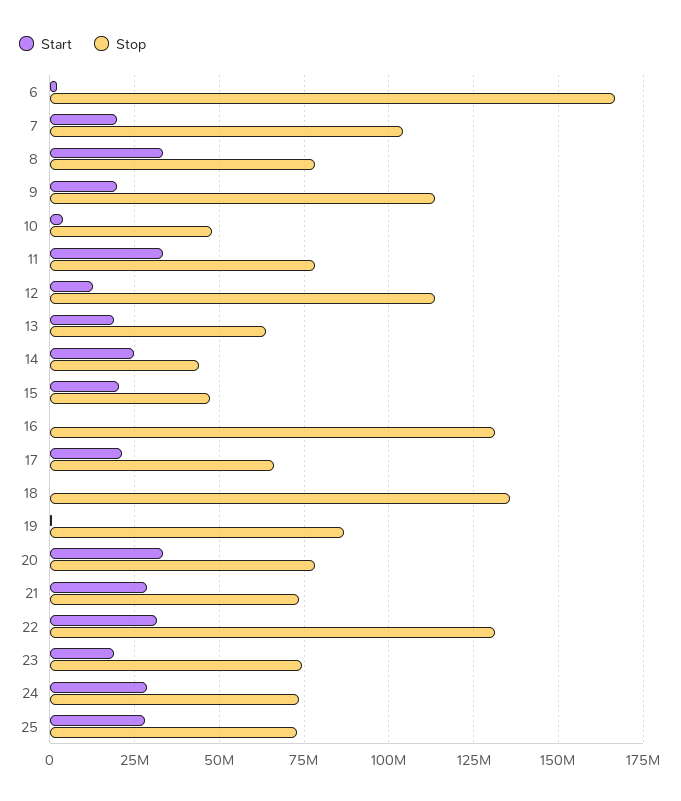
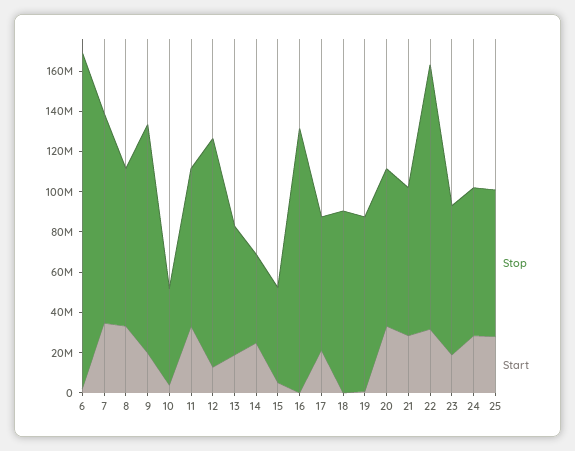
  {
    "Start": {
      "6": 2500000,
-     "7": 20000000,
+     "7": 35000000,
      "8": 32500000,
      "9": 20000000,
      "10": 5000000,
      "11": 32500000,
      "12": 12500000,
      "13": 20000000,
      "14": 25000000,
-     "15": 20000000,
+     "15": 5000000,
      "16": 0,
      "17": 20000000,
      "18": 0,
      "19": 0,
      "20": 32500000,
      "21": 27500000,
      "22": 32500000,
      "23": 20000000,
      "24": 27500000,
      "25": 27500000
    },
    "Stop": {
      "6": 167500000,
      "7": 105000000,
      "8": 77500000,
      "9": 112500000,
      "10": 47500000,
      "11": 77500000,
      "12": 112500000,
      "13": 65000000,
      "14": 45000000,
      "15": 47500000,
      "16": 132500000,
      "17": 65000000,
-     "18": 135000000,
+     "18": 90000000,
      "19": 87500000,
      "20": 77500000,
      "21": 72500000,
      "22": 132500000,
      "23": 75000000,
      "24": 72500000,
      "25": 72500000
    }
  }

